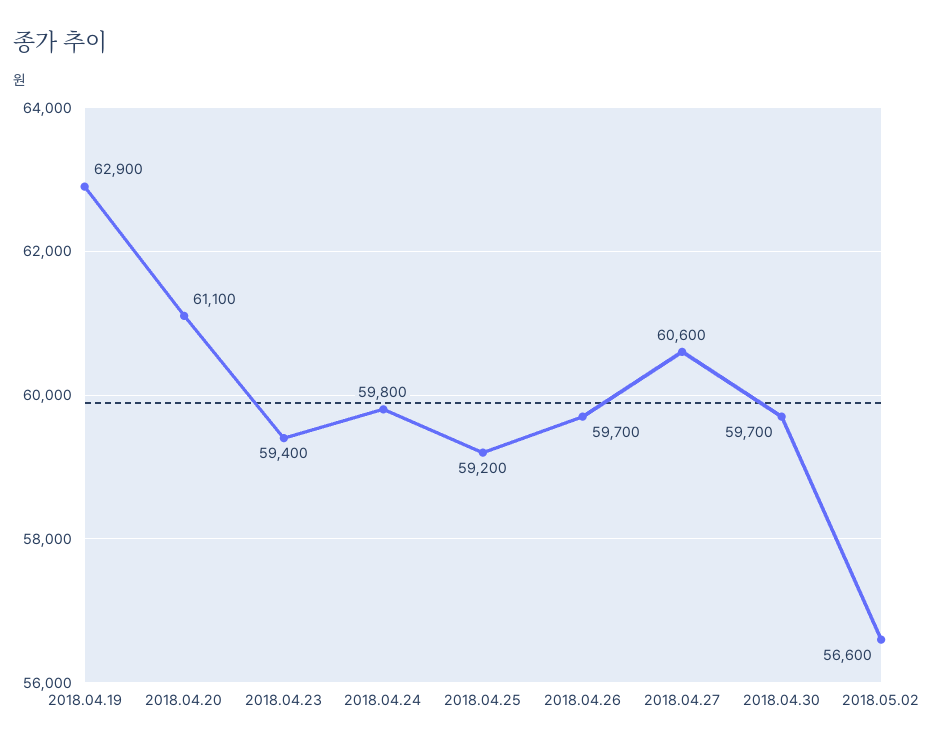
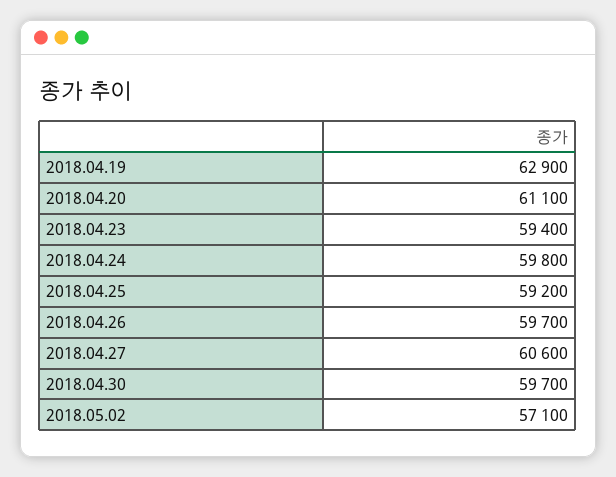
  {
    "2018.04.19": 62900,
    "2018.04.20": 61100,
    "2018.04.23": 59400,
    "2018.04.24": 59800,
    "2018.04.25": 59200,
    "2018.04.26": 59700,
    "2018.04.27": 60600,
    "2018.04.30": 59700,
-   "2018.05.02": 56600
+   "2018.05.02": 57100
  }

